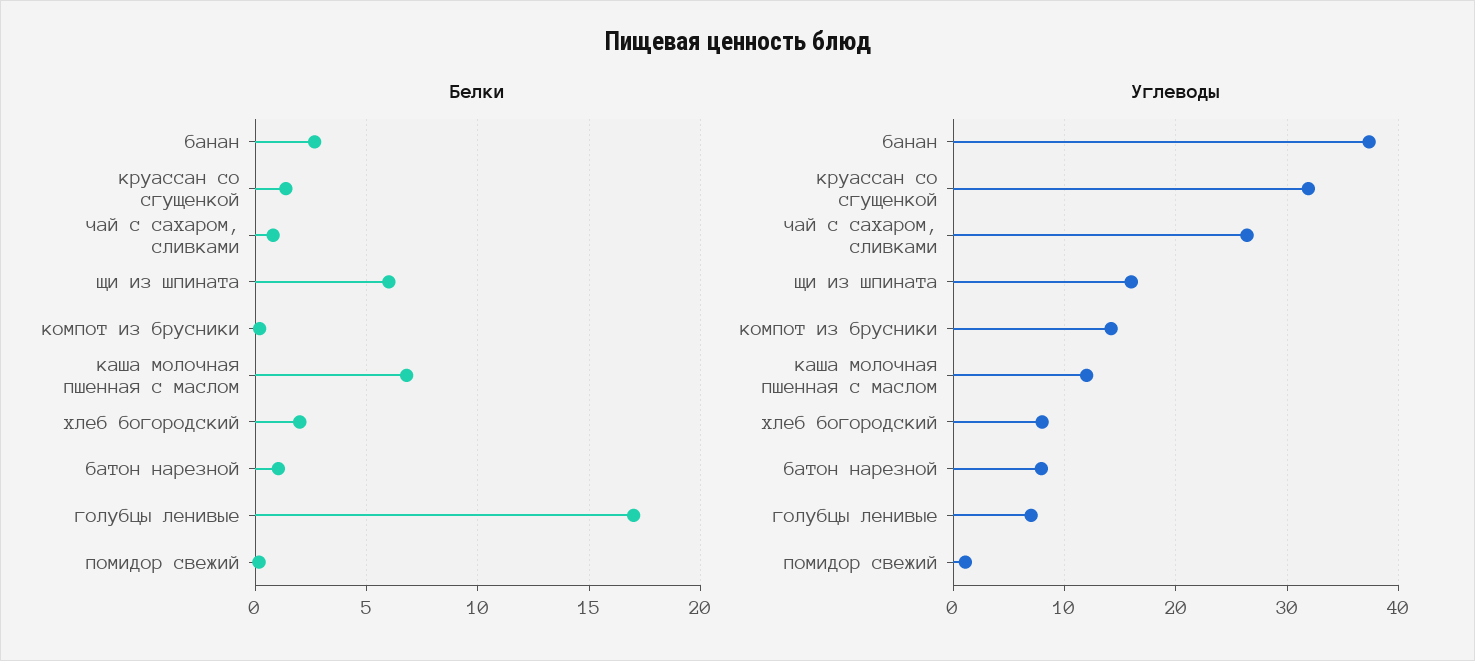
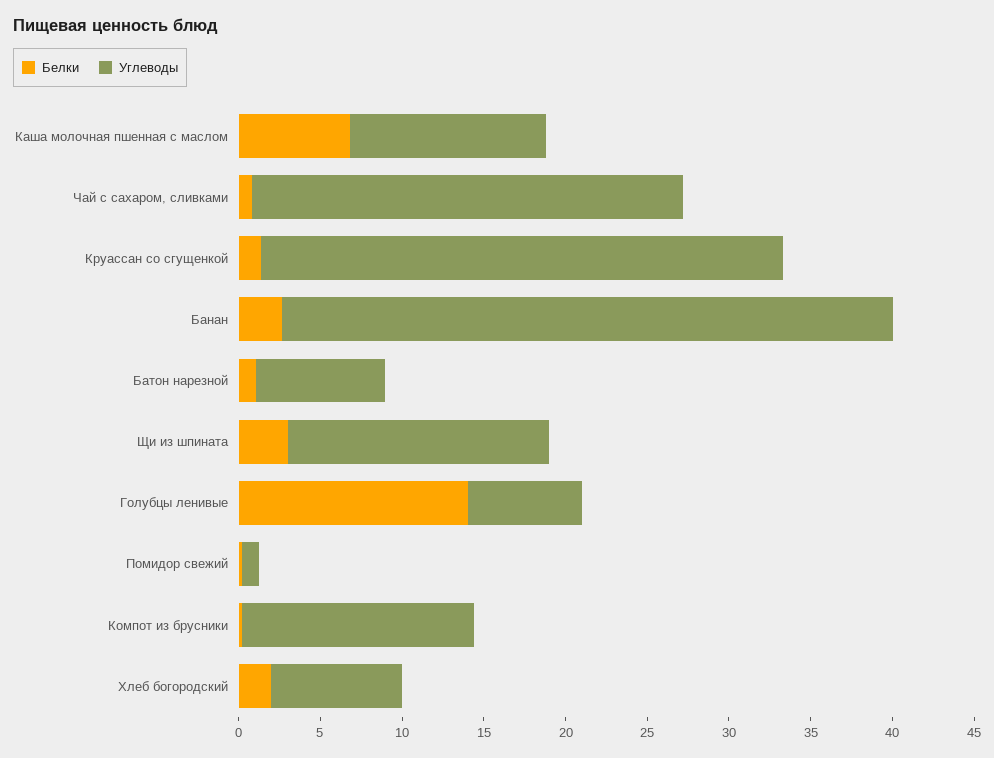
  {
    "Белки": {
      "банан": 2.5,
      "круассан со сгущенкой": 1.5,
      "чай с сахаром, сливками": 1,
-     "щи из шпината": 6,
+     "щи из шпината": 3,
      "компот из брусники": 0,
      "каша молочная пшенная с маслом": 7,
      "хлеб богородский": 2,
      "батон нарезной": 1,
-     "голубцы ленивые": 17,
+     "голубцы ленивые": 14,
      "помидор свежий": 0
    },
    "Углеводы": {
      "банан": 37,
      "круассан со сгущенкой": 32,
      "чай с сахаром, сливками": 26,
      "щи из шпината": 16,
      "компот из брусники": 14,
      "каша молочная пшенная с маслом": 12,
      "хлеб богородский": 8,
      "батон нарезной": 8,
      "голубцы ленивые": 7,
      "помидор свежий": 1
    }
  }

